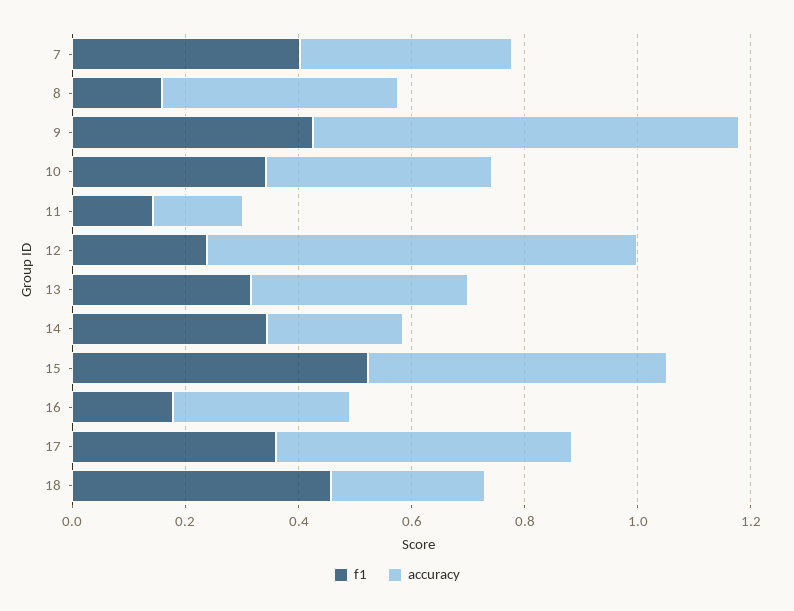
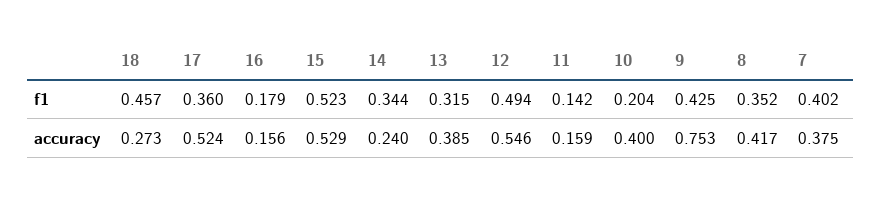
  {
    "f1": {
      "7": 0.402,
-     "8": 0.15,
+     "8": 0.352,
      "9": 0.425,
-     "10": 0.35,
+     "10": 0.204,
      "11": 0.142,
-     "12": 0.25,
+     "12": 0.494,
      "13": 0.315,
      "14": 0.344,
      "15": 0.523,
      "16": 0.179,
      "17": 0.36,
      "18": 0.457
    },
    "accuracy": {
      "7": 0.375,
      "8": 0.417,
      "9": 0.753,
      "10": 0.4,
      "11": 0.159,
-     "12": 0.75,
+     "12": 0.546,
      "13": 0.385,
      "14": 0.24,
      "15": 0.529,
-     "16": 0.3,
+     "16": 0.156,
      "17": 0.524,
      "18": 0.273
    }
  }

